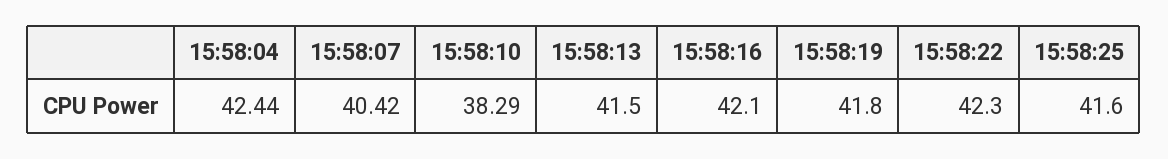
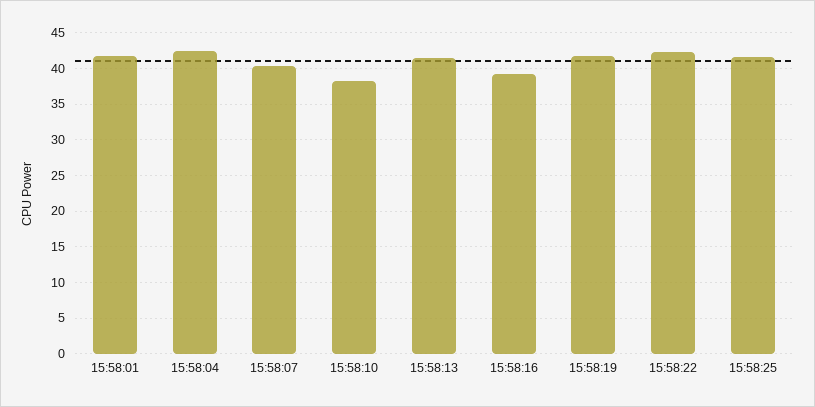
  {
    "15:58:04": 42.44,
    "15:58:07": 40.42,
    "15:58:10": 38.29,
    "15:58:13": 41.5,
-   "15:58:16": 42.1,
+   "15:58:16": 39,
    "15:58:19": 41.8,
    "15:58:22": 42.3,
-   "15:58:25": 41.6
+   "15:58:25": 41.6,
+   "15:58:01": 42
  }

